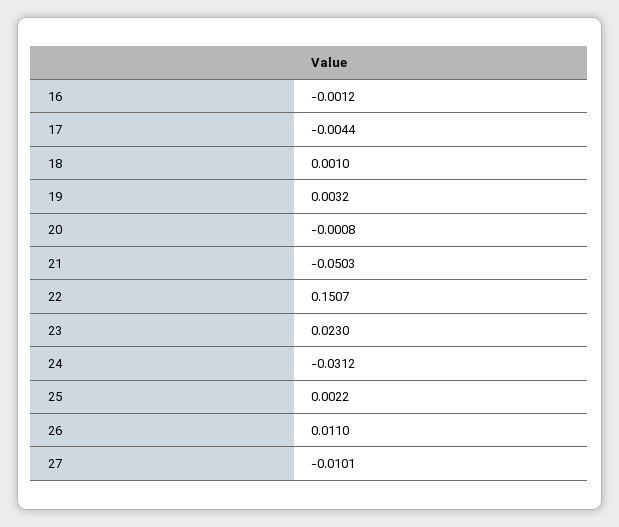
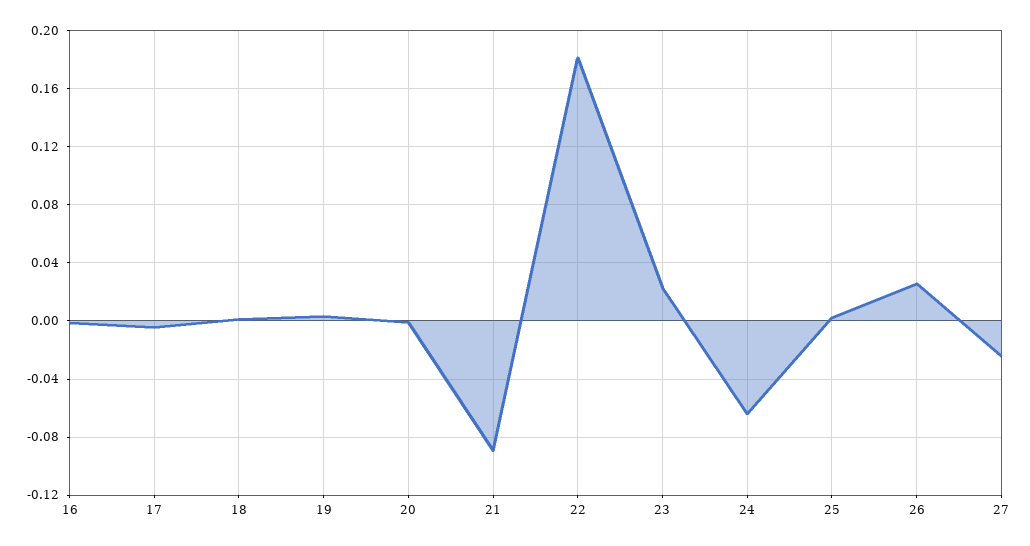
  {
    "16": -0.0012,
    "17": -0.0044,
    "18": 0.001,
    "19": 0.0032,
    "20": -0.0008,
-   "21": -0.0503,
+   "21": -0.09,
-   "22": 0.1507,
+   "22": 0.18,
    "23": 0.023,
-   "24": -0.0312,
+   "24": -0.065,
    "25": 0.0022,
-   "26": 0.011,
+   "26": 0.025,
-   "27": -0.0101
+   "27": -0.025
  }

